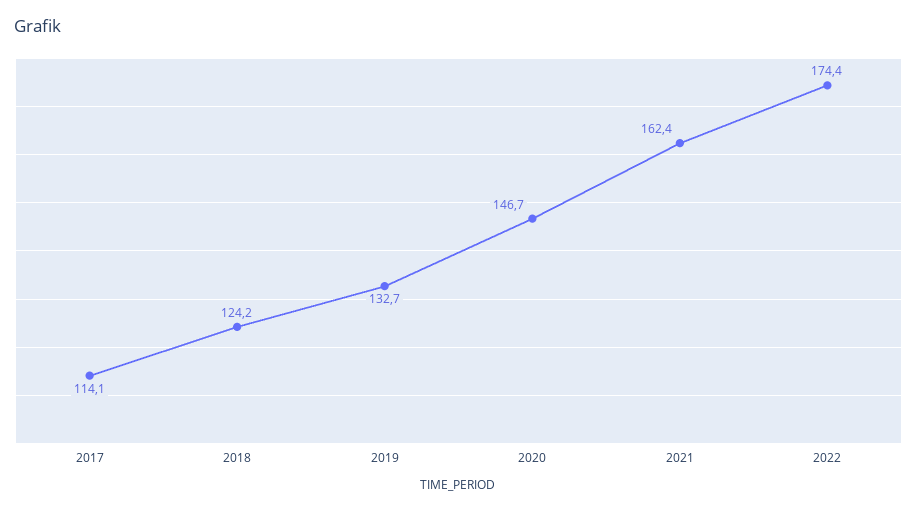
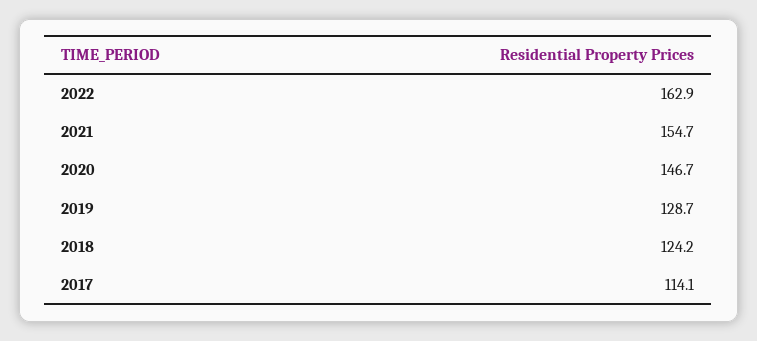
  {
    "2017": 114.1,
    "2018": 124.2,
-   "2019": 132.7,
+   "2019": 128.7,
    "2020": 146.7,
-   "2021": 162.4,
+   "2021": 154.7,
-   "2022": 174.4
+   "2022": 162.9
  }

